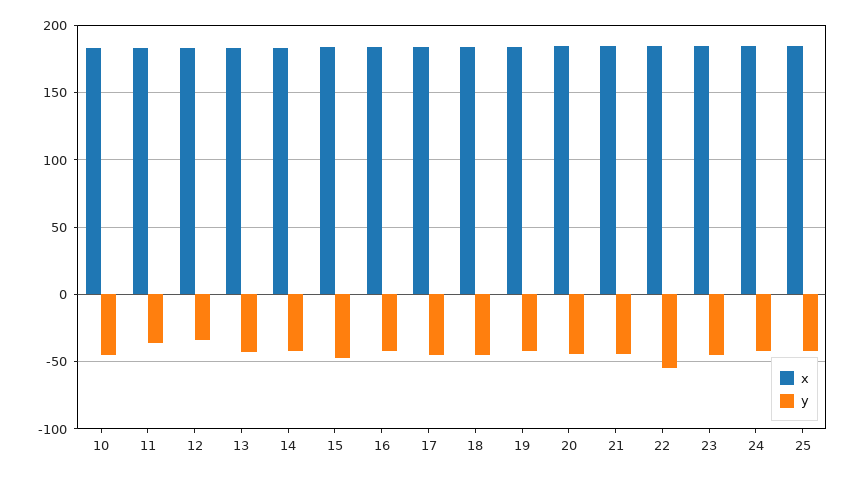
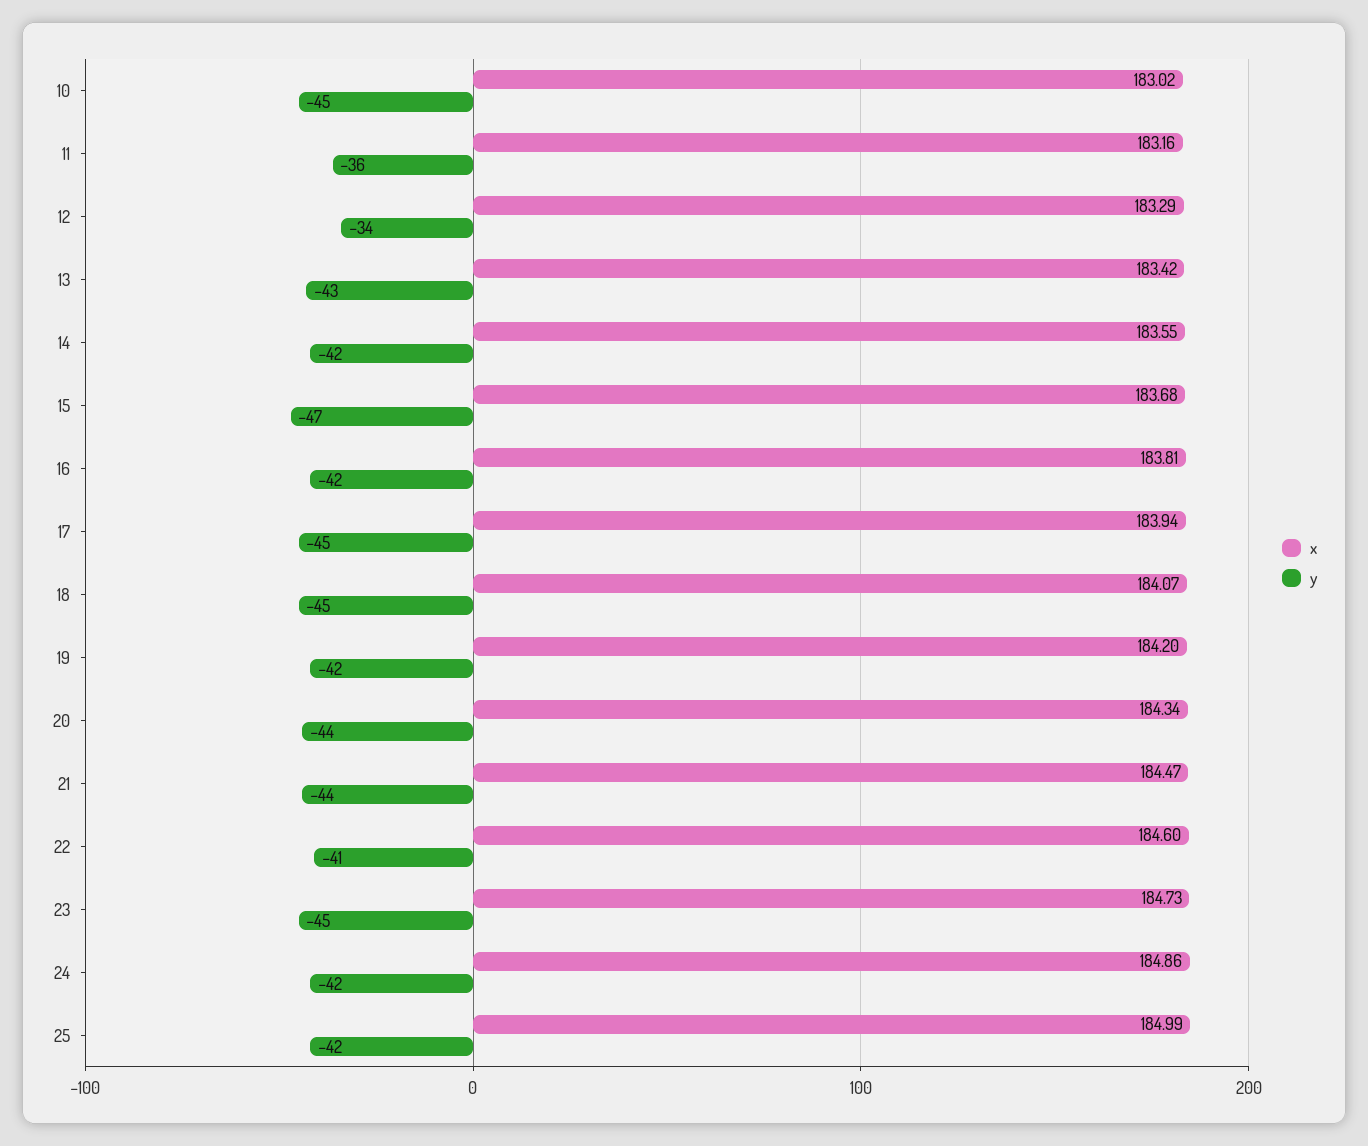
  {
    "x": {
      "10": 183.02,
      "11": 183.16,
      "12": 183.29,
      "13": 183.42,
      "14": 183.55,
      "15": 183.68,
      "16": 183.81,
      "17": 183.94,
      "18": 184.07,
      "19": 184.2,
      "20": 184.34,
      "21": 184.47,
      "22": 184.6,
      "23": 184.73,
      "24": 184.86,
      "25": 184.99
    },
    "y": {
      "10": -45,
      "11": -36,
      "12": -34,
      "13": -43,
      "14": -42,
      "15": -47,
      "16": -42,
      "17": -45,
      "18": -45,
      "19": -42,
      "20": -44,
      "21": -44,
-     "22": -55,
+     "22": -41,
      "23": -45,
      "24": -42,
      "25": -42
    }
  }

